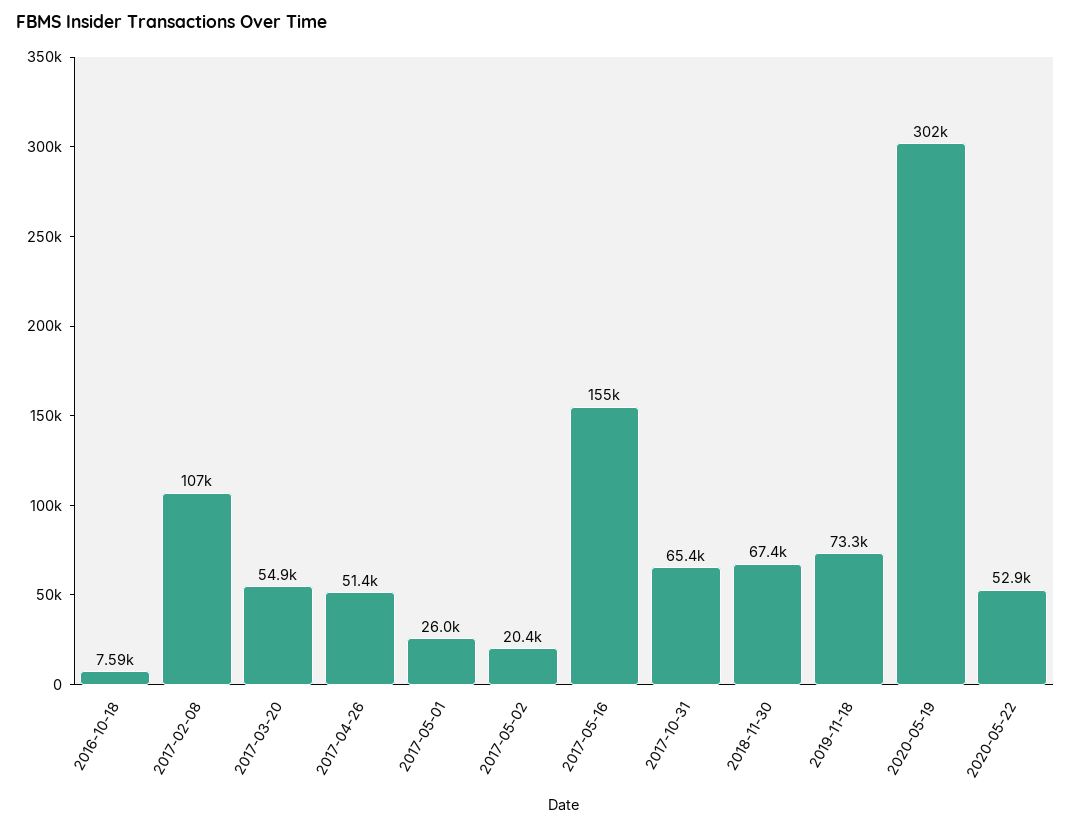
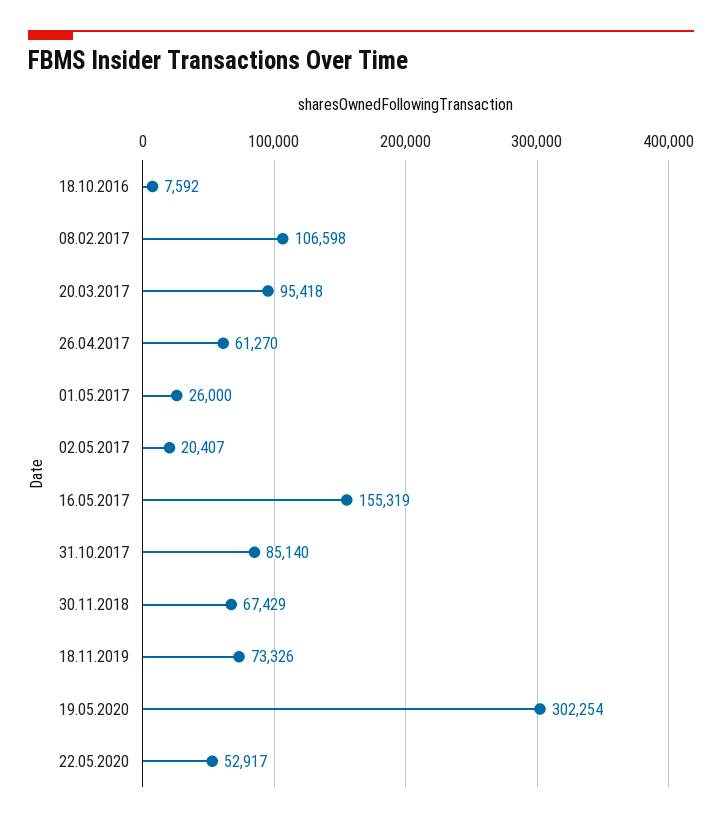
  {
    "2016-10-18": 7592,
    "2017-02-08": 106598,
-   "2017-03-20": 54900,
+   "2017-03-20": 95418,
-   "2017-04-26": 51400,
+   "2017-04-26": 61270,
    "2017-05-01": 26000,
    "2017-05-02": 20407,
    "2017-05-16": 155319,
-   "2017-10-31": 65400,
+   "2017-10-31": 85140,
    "2018-11-30": 67429,
    "2019-11-18": 73326,
    "2020-05-19": 302254,
    "2020-05-22": 52917
  }

